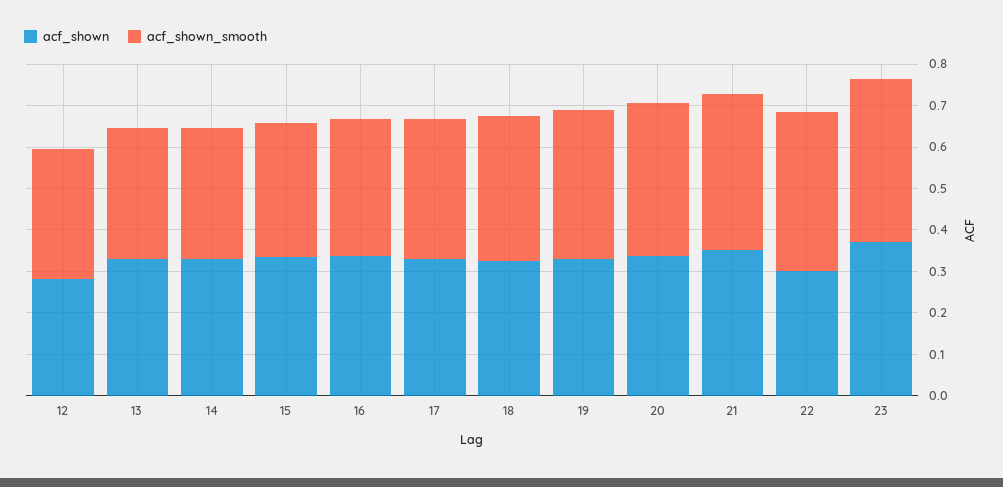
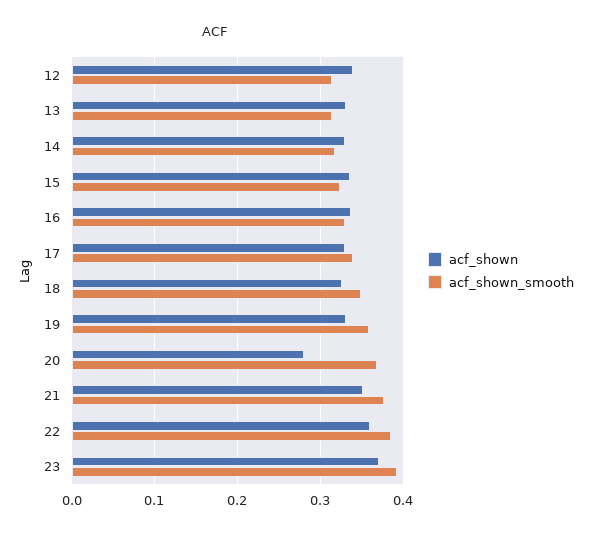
  {
    "acf_shown": {
-     "12": 0.28,
+     "12": 0.34,
      "13": 0.33,
      "14": 0.33,
      "15": 0.34,
      "16": 0.34,
      "17": 0.33,
      "18": 0.33,
      "19": 0.33,
-     "20": 0.34,
+     "20": 0.28,
      "21": 0.35,
-     "22": 0.3,
+     "22": 0.36,
      "23": 0.37
    },
    "acf_shown_smooth": {
      "12": 0.31,
      "13": 0.31,
      "14": 0.32,
      "15": 0.32,
      "16": 0.33,
      "17": 0.34,
      "18": 0.35,
      "19": 0.36,
      "20": 0.37,
      "21": 0.38,
      "22": 0.39,
      "23": 0.39
    }
  }

